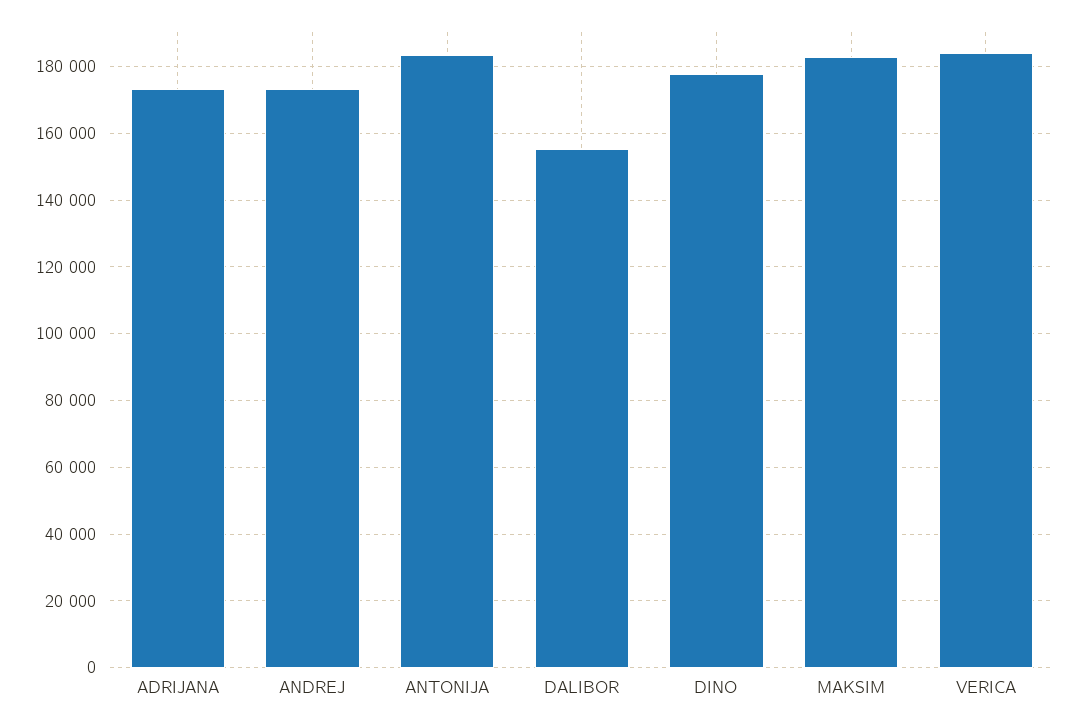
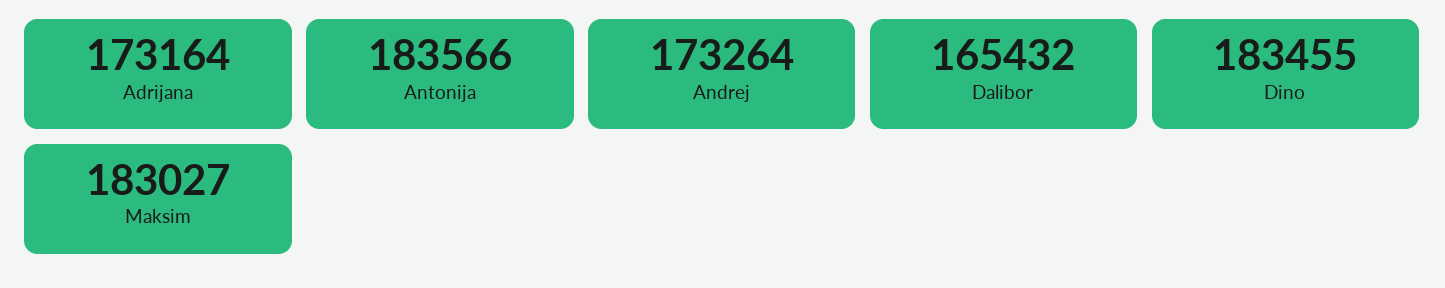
  {
    "ADRIJANA": 173164,
    "ANDREJ": 173264,
    "ANTONIJA": 183566,
-   "DALIBOR": 156000,
+   "DALIBOR": 165432,
-   "DINO": 178000,
+   "DINO": 183455,
-   "MAKSIM": 183027,
+   "MAKSIM": 183027
-   "VERICA": 184000
  }

